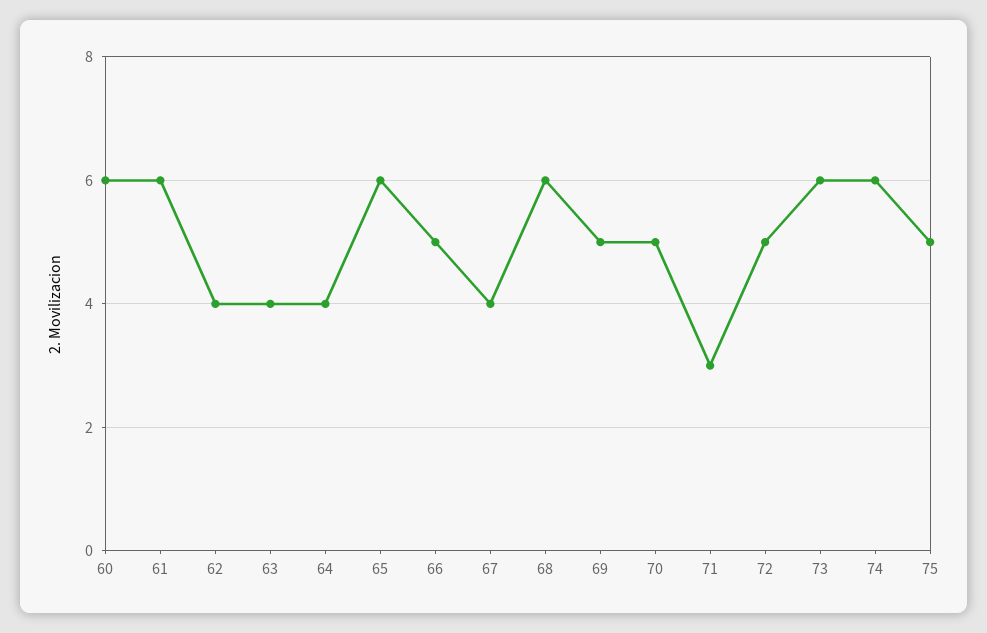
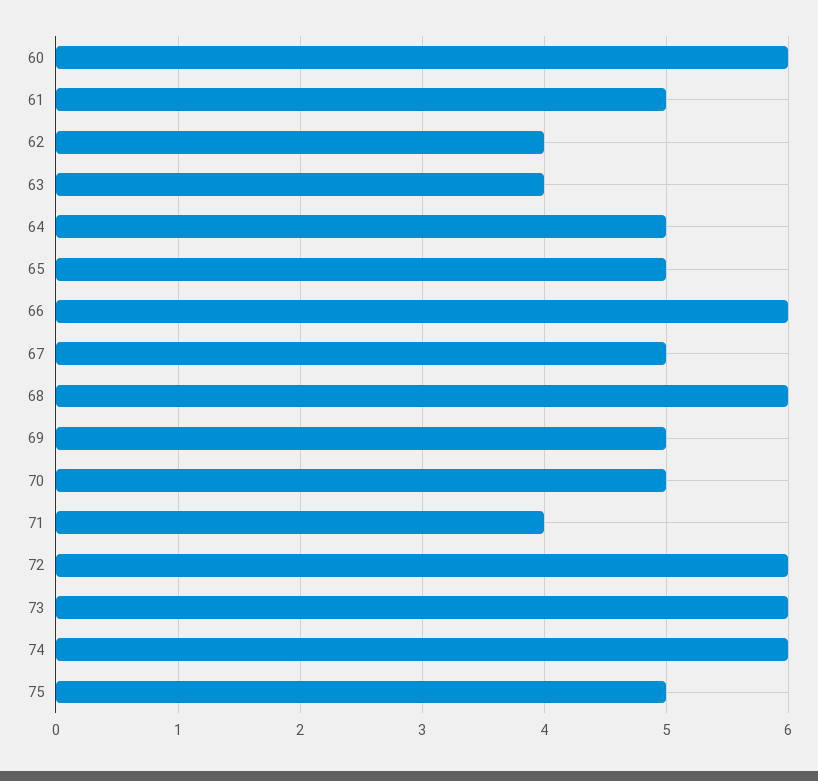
  {
    "60": 6,
-   "61": 6,
+   "61": 5,
    "62": 4,
    "63": 4,
-   "64": 4,
+   "64": 5,
-   "65": 6,
+   "65": 5,
-   "66": 5,
+   "66": 6,
-   "67": 4,
+   "67": 5,
    "68": 6,
    "69": 5,
    "70": 5,
-   "71": 3,
+   "71": 4,
-   "72": 5,
+   "72": 6,
    "73": 6,
    "74": 6,
    "75": 5
  }

